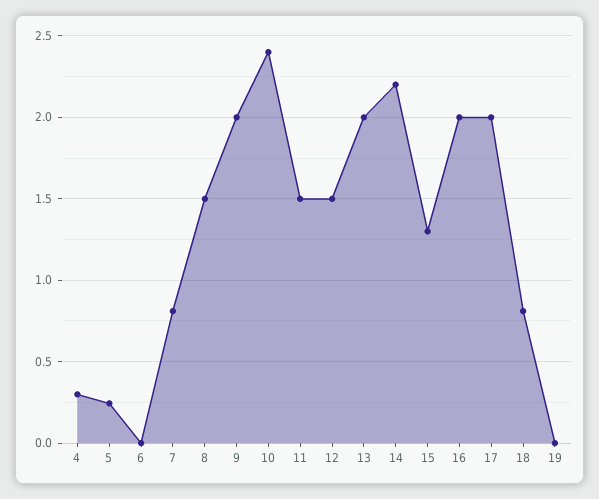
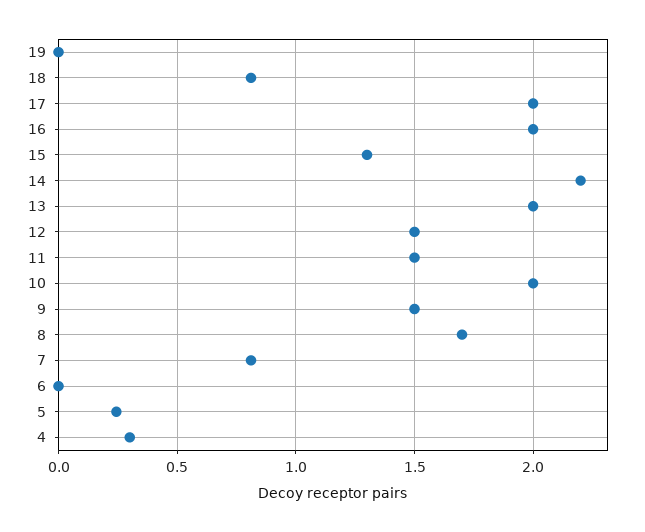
  {
    "4": 0.3,
    "5": 0.25,
    "6": 0,
    "7": 0.8,
-   "8": 1.5,
+   "8": 1.7,
-   "9": 2,
+   "9": 1.5,
-   "10": 2.4,
+   "10": 2,
    "11": 1.5,
    "12": 1.5,
    "13": 2,
    "14": 2.2,
    "15": 1.3,
    "16": 2,
    "17": 2,
    "18": 0.8,
    "19": 0
  }

